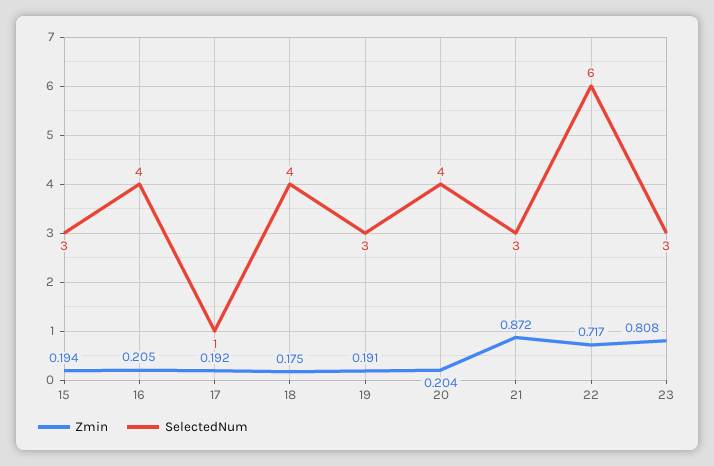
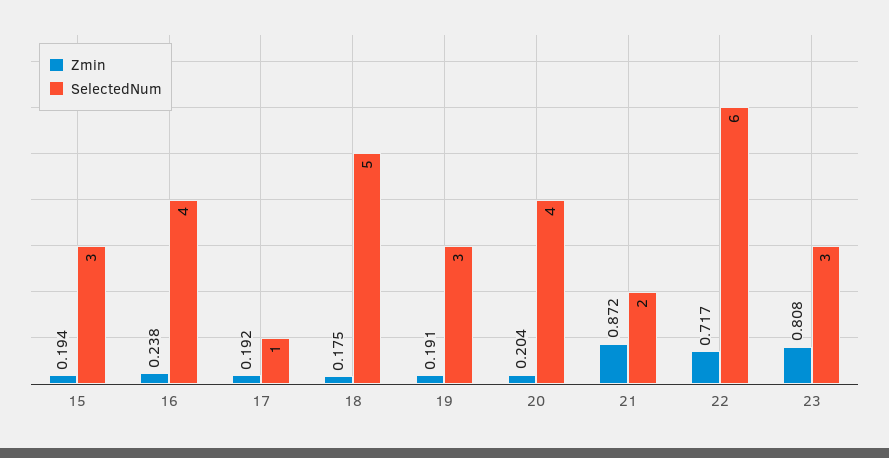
  {
    "Zmin": {
      "15": 0.194,
-     "16": 0.205,
+     "16": 0.238,
      "17": 0.192,
      "18": 0.175,
      "19": 0.191,
      "20": 0.204,
      "21": 0.872,
      "22": 0.717,
      "23": 0.808
    },
    "SelectedNum": {
      "15": 3,
      "16": 4,
      "17": 1,
-     "18": 4,
+     "18": 5,
      "19": 3,
      "20": 4,
-     "21": 3,
+     "21": 2,
      "22": 6,
      "23": 3
    }
  }

